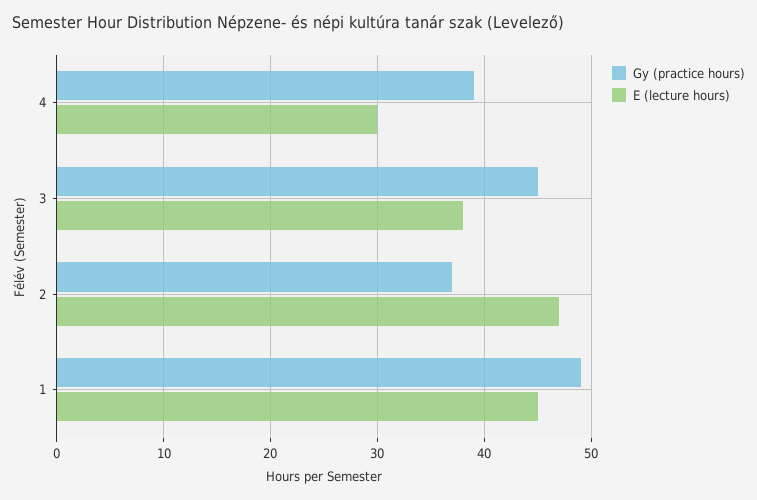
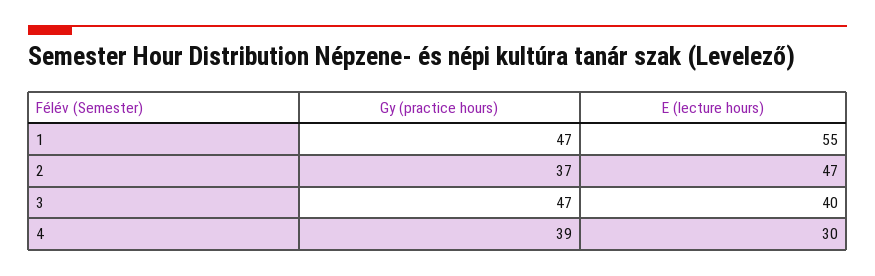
  {
    "Gy (practice hours)": {
      "4": 39,
-     "3": 45,
+     "3": 47,
      "2": 37,
-     "1": 49
+     "1": 47
    },
    "E (lecture hours)": {
      "4": 30,
-     "3": 38,
+     "3": 40,
      "2": 47,
-     "1": 45
+     "1": 55
    }
  }

